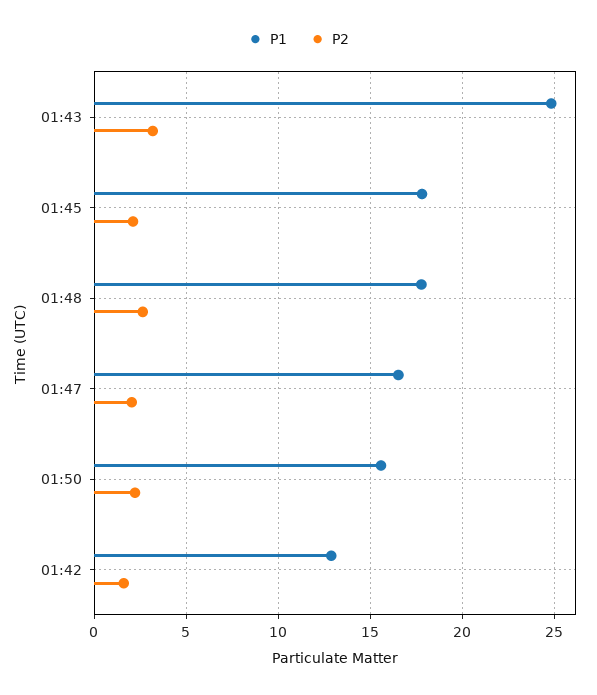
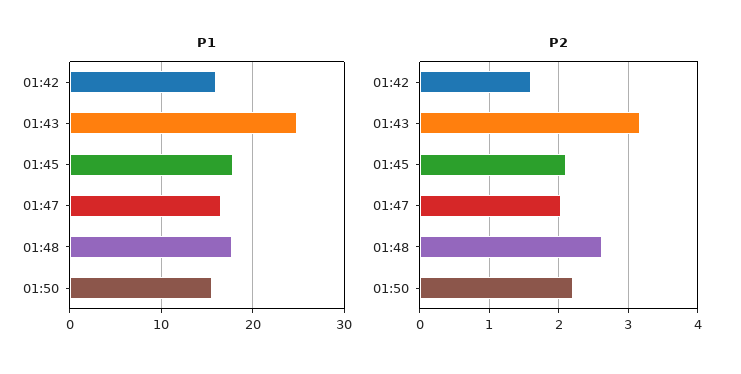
  {
    "P1": {
      "01:43": 25,
      "01:45": 18,
      "01:48": 18,
      "01:47": 16.5,
      "01:50": 15.5,
-     "01:42": 13
+     "01:42": 16
    },
    "P2": {
      "01:43": 3.2,
      "01:45": 2.1,
      "01:48": 2.6,
      "01:47": 2,
      "01:50": 2.2,
      "01:42": 1.6
    }
  }

